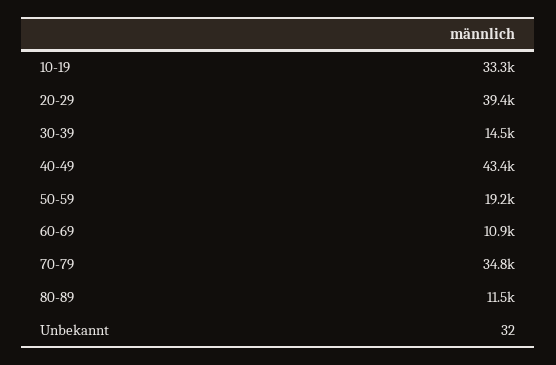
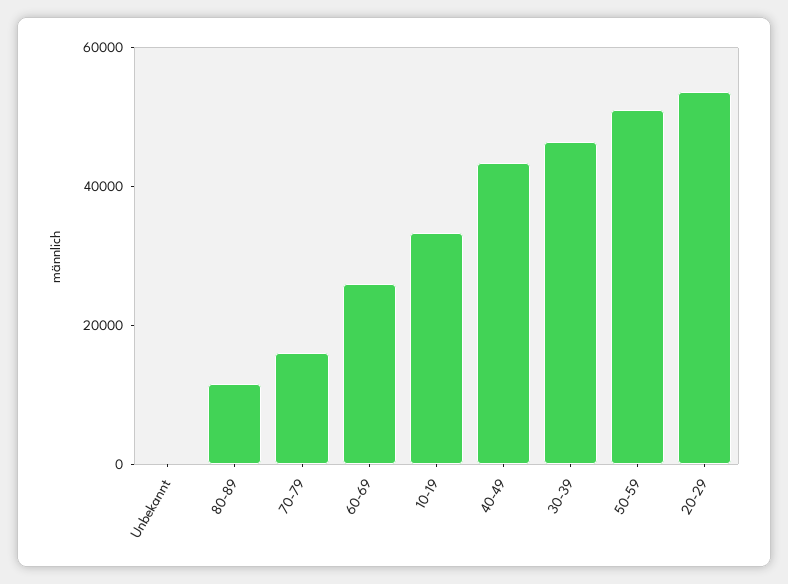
  {
    "10-19": 33300,
-   "20-29": 39400,
+   "20-29": 55000,
-   "30-39": 14500,
+   "30-39": 45000,
    "40-49": 43400,
-   "50-59": 19200,
+   "50-59": 50000,
-   "60-69": 10900,
+   "60-69": 25000,
-   "70-79": 34800,
+   "70-79": 15000,
    "80-89": 11500,
    "Unbekannt": 32
  }

